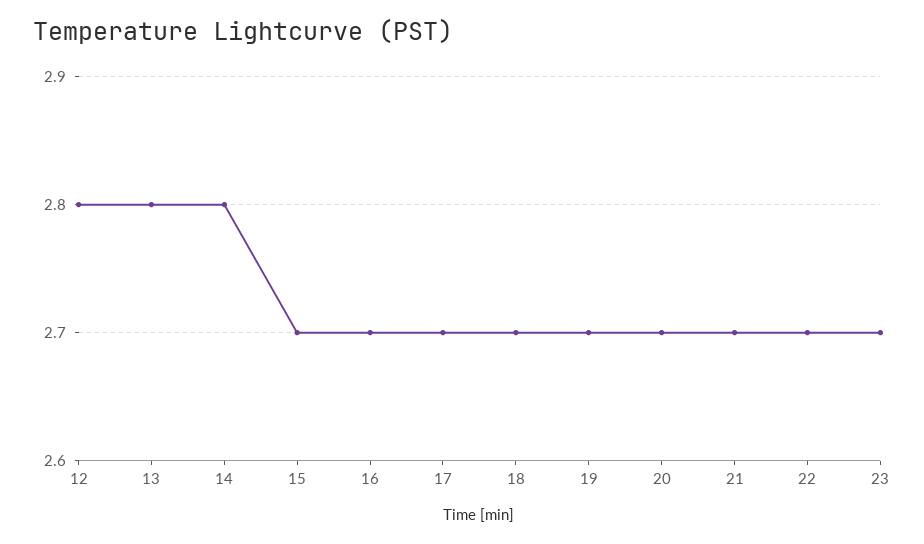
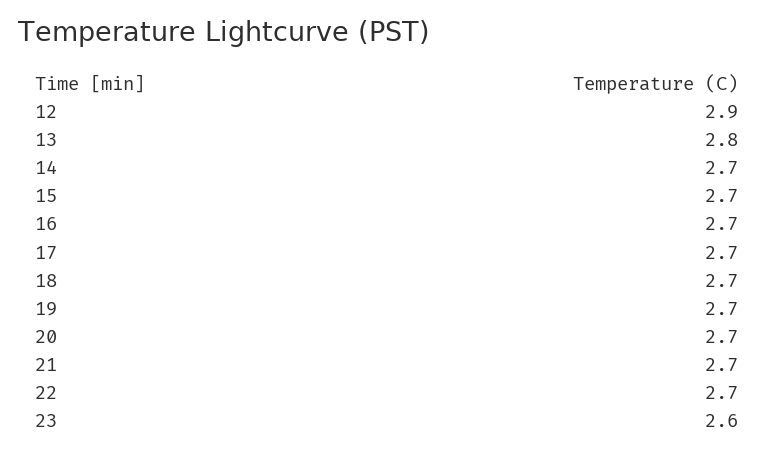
  {
-   "12": 2.8,
+   "12": 2.9,
    "13": 2.8,
-   "14": 2.8,
+   "14": 2.7,
    "15": 2.7,
    "16": 2.7,
    "17": 2.7,
    "18": 2.7,
    "19": 2.7,
    "20": 2.7,
    "21": 2.7,
    "22": 2.7,
-   "23": 2.7
+   "23": 2.6
  }

